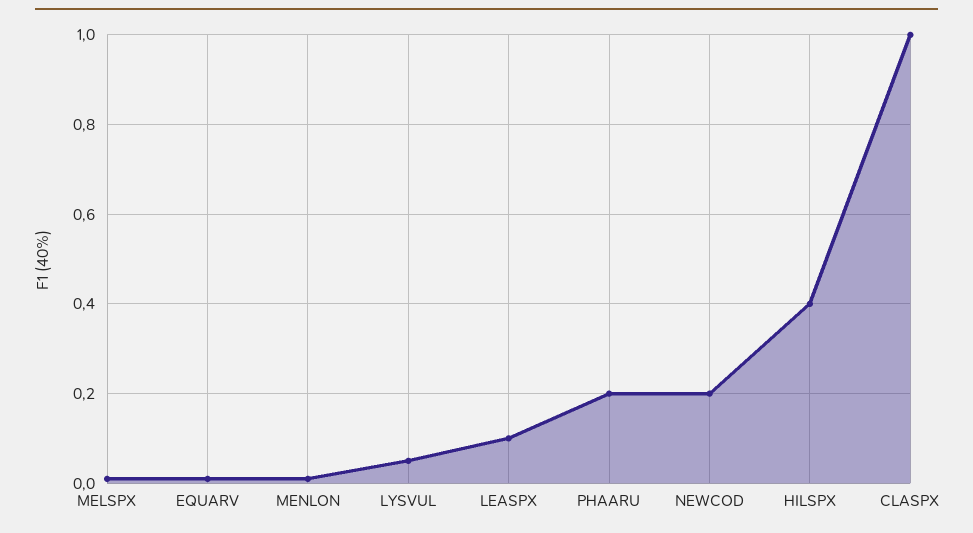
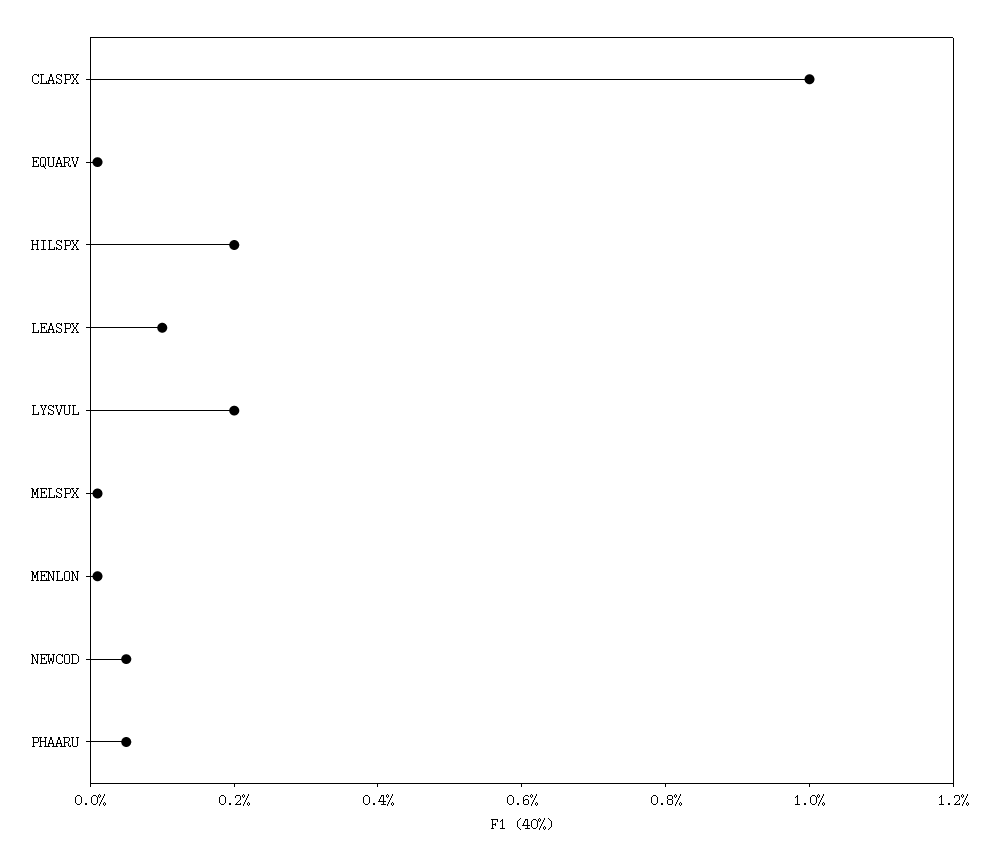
  {
    "MELSPX": 0,
    "EQUARV": 0,
    "MENLON": 0,
-   "LYSVUL": 0.05,
+   "LYSVUL": 0.2,
    "LEASPX": 0.1,
-   "PHAARU": 0.2,
+   "PHAARU": 0.05,
-   "NEWCOD": 0.2,
+   "NEWCOD": 0.05,
-   "HILSPX": 0.4,
+   "HILSPX": 0.2,
    "CLASPX": 1
  }

